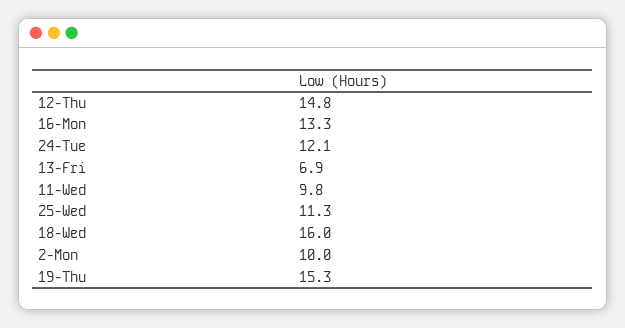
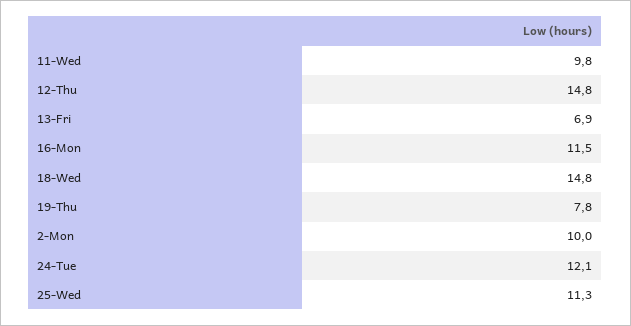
  {
    "12-Thu": 14.8,
-   "16-Mon": 13.3,
+   "16-Mon": 11.5,
    "24-Tue": 12.1,
    "13-Fri": 6.9,
    "11-Wed": 9.8,
    "25-Wed": 11.3,
-   "18-Wed": 16,
+   "18-Wed": 14.8,
    "2-Mon": 10,
-   "19-Thu": 15.3
+   "19-Thu": 7.8
  }

